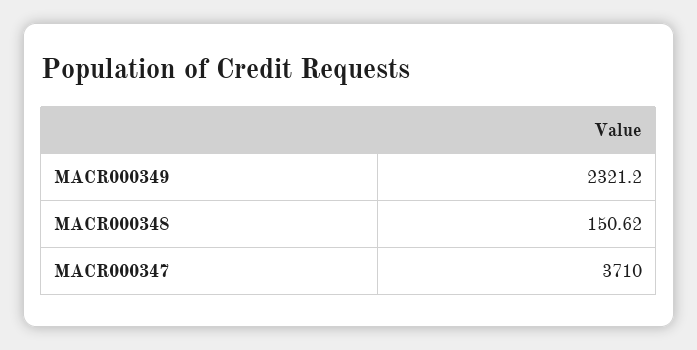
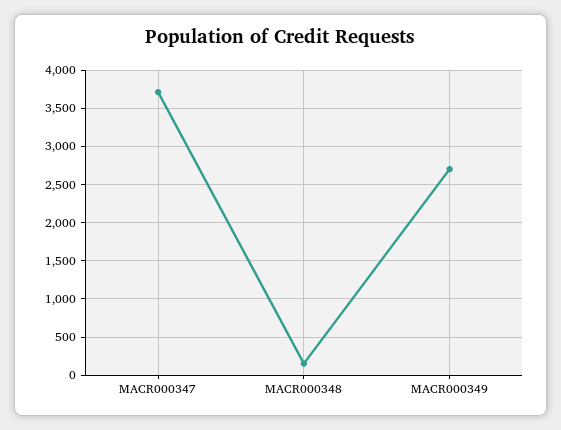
  {
-   "MACR000349": 2321.2,
+   "MACR000349": 2700,
    "MACR000348": 150.62,
    "MACR000347": 3710
  }

